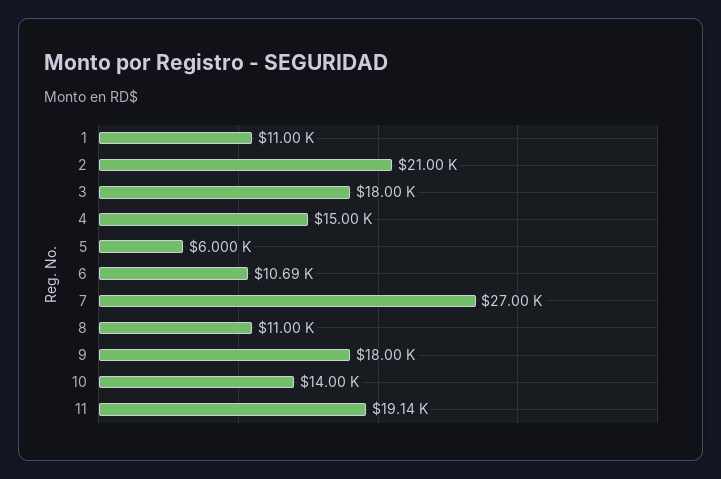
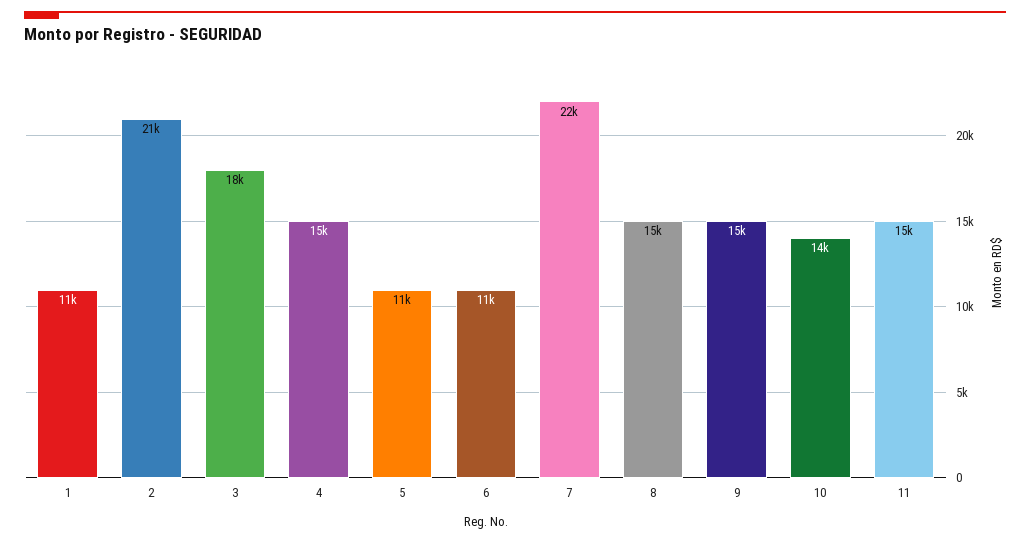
  {
    "1": 11000,
    "2": 21000,
    "3": 18000,
    "4": 15000,
-   "5": 6000,
+   "5": 11000,
    "6": 10690,
-   "7": 27000,
+   "7": 22000,
-   "8": 11000,
+   "8": 15000,
-   "9": 18000,
+   "9": 15000,
    "10": 14000,
-   "11": 19140
+   "11": 15000
  }

